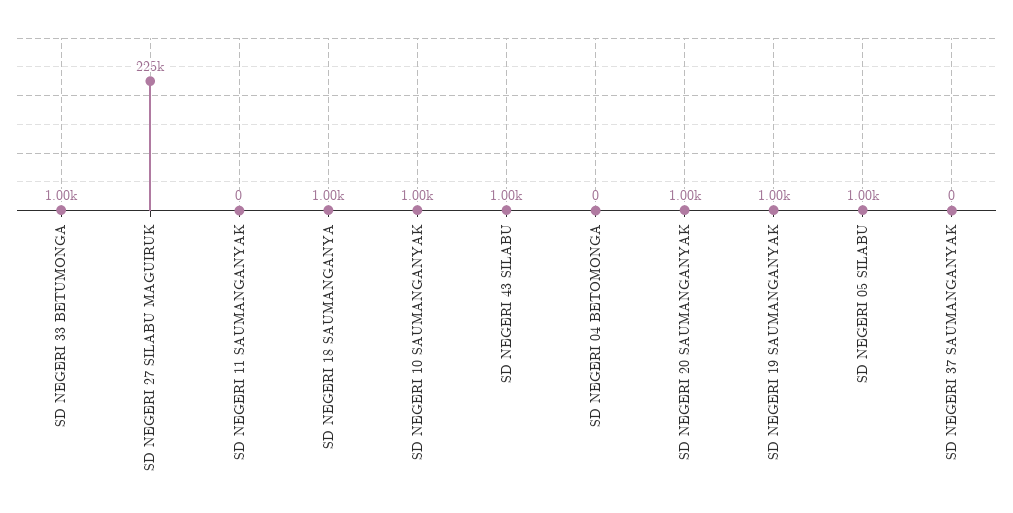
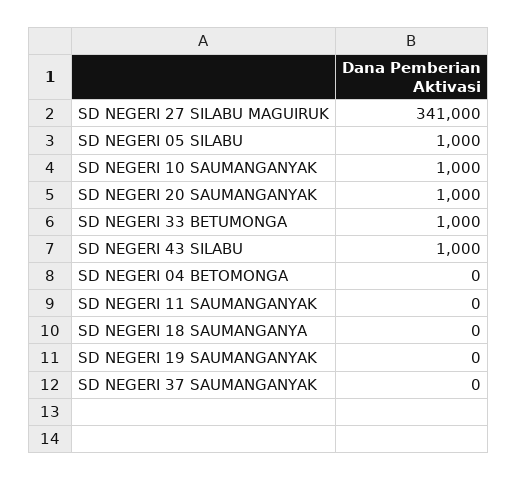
  {
    "SD NEGERI 33 BETUMONGA": 1000,
-   "SD NEGERI 27 SILABU MAGUIRUK": 225000,
+   "SD NEGERI 27 SILABU MAGUIRUK": 341000,
    "SD NEGERI 11 SAUMANGANYAK": 0,
-   "SD NEGERI 18 SAUMANGANYA": 1000,
+   "SD NEGERI 18 SAUMANGANYA": 0,
    "SD NEGERI 10 SAUMANGANYAK": 1000,
    "SD NEGERI 43 SILABU": 1000,
    "SD NEGERI 04 BETOMONGA": 0,
    "SD NEGERI 20 SAUMANGANYAK": 1000,
-   "SD NEGERI 19 SAUMANGANYAK": 1000,
+   "SD NEGERI 19 SAUMANGANYAK": 0,
    "SD NEGERI 05 SILABU": 1000,
    "SD NEGERI 37 SAUMANGANYAK": 0
  }

